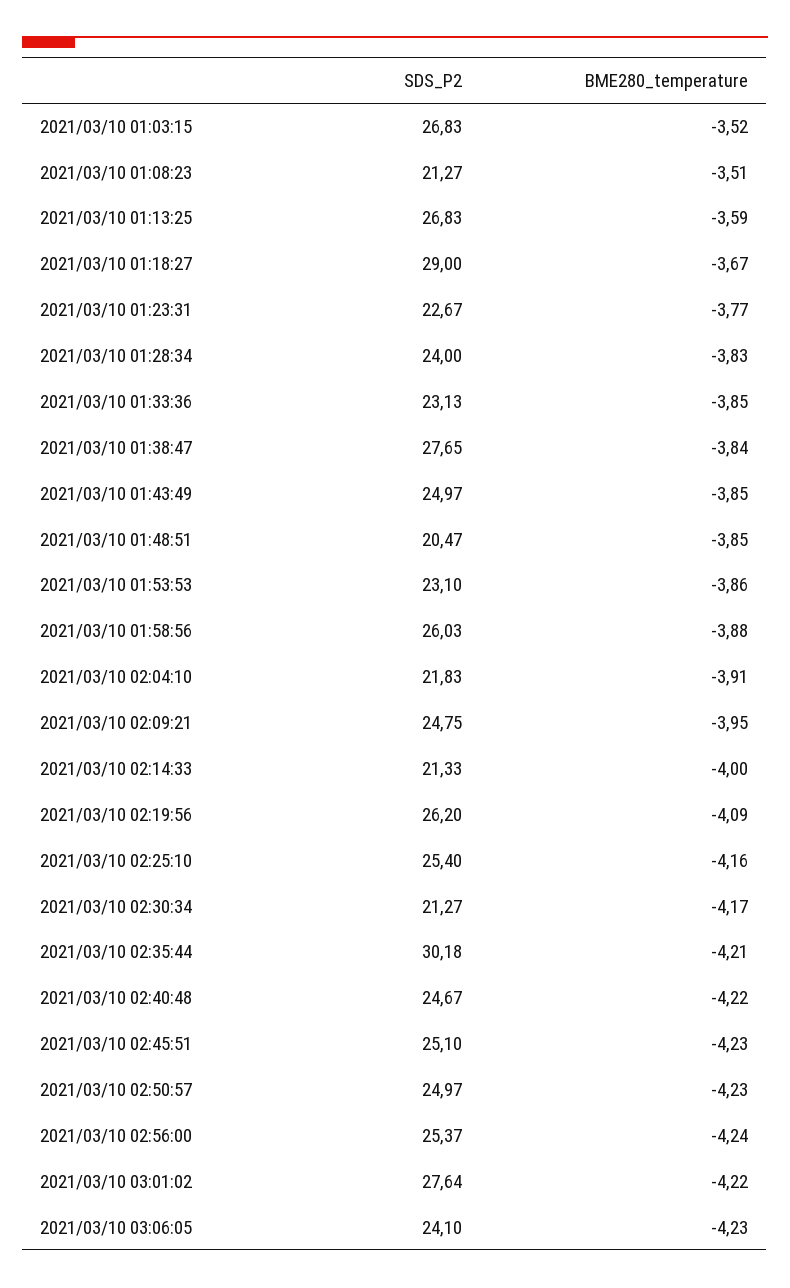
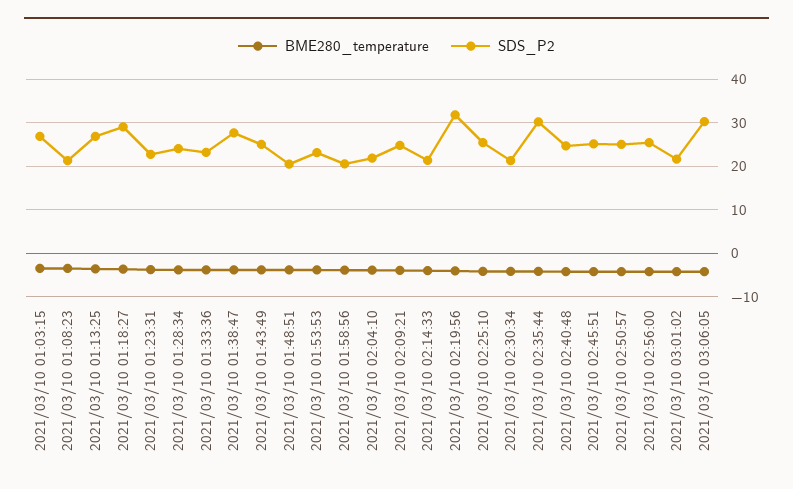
  {
    "SDS_P2": {
      "2021/03/10 01:03:15": 26.83,
      "2021/03/10 01:08:23": 21.27,
      "2021/03/10 01:13:25": 26.83,
      "2021/03/10 01:18:27": 29,
      "2021/03/10 01:23:31": 22.67,
      "2021/03/10 01:28:34": 24,
      "2021/03/10 01:33:36": 23.13,
      "2021/03/10 01:38:47": 27.65,
      "2021/03/10 01:43:49": 24.97,
      "2021/03/10 01:48:51": 20.47,
      "2021/03/10 01:53:53": 23.1,
-     "2021/03/10 01:58:56": 26.03,
+     "2021/03/10 01:58:56": 20,
      "2021/03/10 02:04:10": 21.83,
      "2021/03/10 02:09:21": 24.75,
      "2021/03/10 02:14:33": 21.33,
-     "2021/03/10 02:19:56": 26.2,
+     "2021/03/10 02:19:56": 32,
      "2021/03/10 02:25:10": 25.4,
      "2021/03/10 02:30:34": 21.27,
      "2021/03/10 02:35:44": 30.18,
      "2021/03/10 02:40:48": 24.67,
      "2021/03/10 02:45:51": 25.1,
      "2021/03/10 02:50:57": 24.97,
      "2021/03/10 02:56:00": 25.37,
-     "2021/03/10 03:01:02": 27.64,
+     "2021/03/10 03:01:02": 22,
-     "2021/03/10 03:06:05": 24.1
+     "2021/03/10 03:06:05": 30
    },
    "BME280_temperature": {
      "2021/03/10 01:03:15": -3.52,
      "2021/03/10 01:08:23": -3.51,
      "2021/03/10 01:13:25": -3.59,
      "2021/03/10 01:18:27": -3.67,
      "2021/03/10 01:23:31": -3.77,
      "2021/03/10 01:28:34": -3.83,
      "2021/03/10 01:33:36": -3.85,
      "2021/03/10 01:38:47": -3.84,
      "2021/03/10 01:43:49": -3.85,
      "2021/03/10 01:48:51": -3.85,
      "2021/03/10 01:53:53": -3.86,
      "2021/03/10 01:58:56": -3.88,
      "2021/03/10 02:04:10": -3.91,
      "2021/03/10 02:09:21": -3.95,
      "2021/03/10 02:14:33": -4,
      "2021/03/10 02:19:56": -4.09,
      "2021/03/10 02:25:10": -4.16,
      "2021/03/10 02:30:34": -4.17,
      "2021/03/10 02:35:44": -4.21,
      "2021/03/10 02:40:48": -4.22,
      "2021/03/10 02:45:51": -4.23,
      "2021/03/10 02:50:57": -4.23,
      "2021/03/10 02:56:00": -4.24,
      "2021/03/10 03:01:02": -4.22,
      "2021/03/10 03:06:05": -4.23
    }
  }

